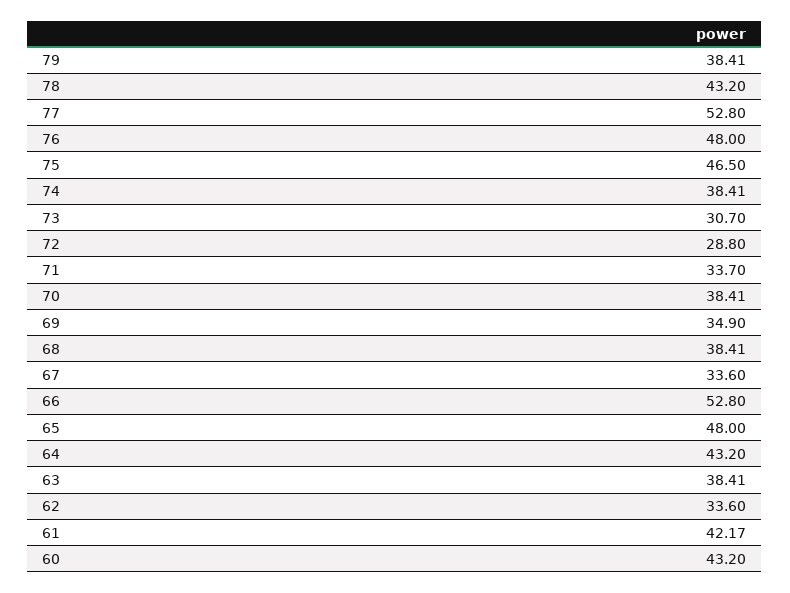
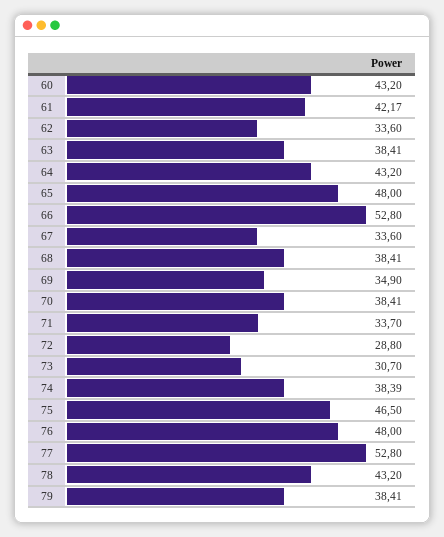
  {
    "79": 38.41,
    "78": 43.2,
    "77": 52.8,
    "76": 48,
    "75": 46.5,
-   "74": 38.41,
+   "74": 38.39,
    "73": 30.7,
    "72": 28.8,
    "71": 33.7,
    "70": 38.41,
    "69": 34.9,
    "68": 38.41,
    "67": 33.6,
    "66": 52.8,
    "65": 48,
    "64": 43.2,
    "63": 38.41,
    "62": 33.6,
    "61": 42.17,
    "60": 43.2
  }

